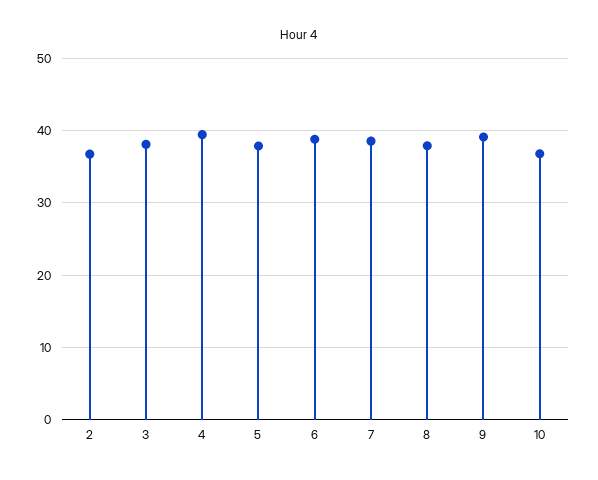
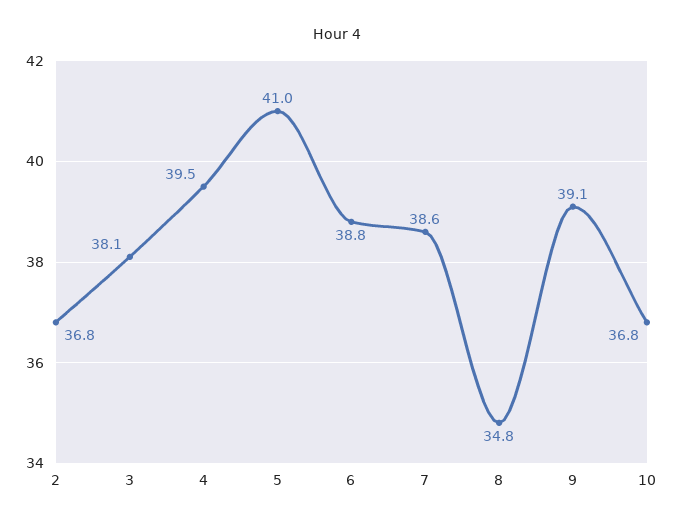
  {
    "2": 36.8,
    "3": 38.1,
    "4": 39.5,
-   "5": 38,
+   "5": 41,
    "6": 38.8,
    "7": 38.6,
-   "8": 38,
+   "8": 34.8,
    "9": 39.1,
    "10": 36.8
  }

